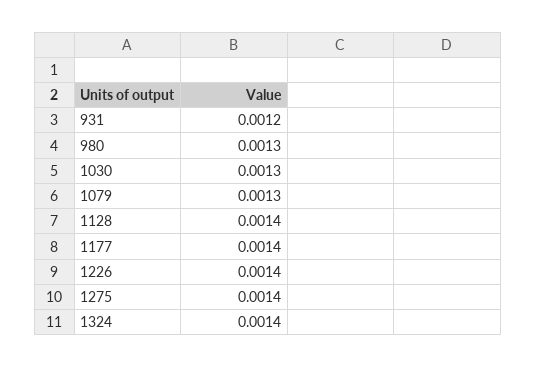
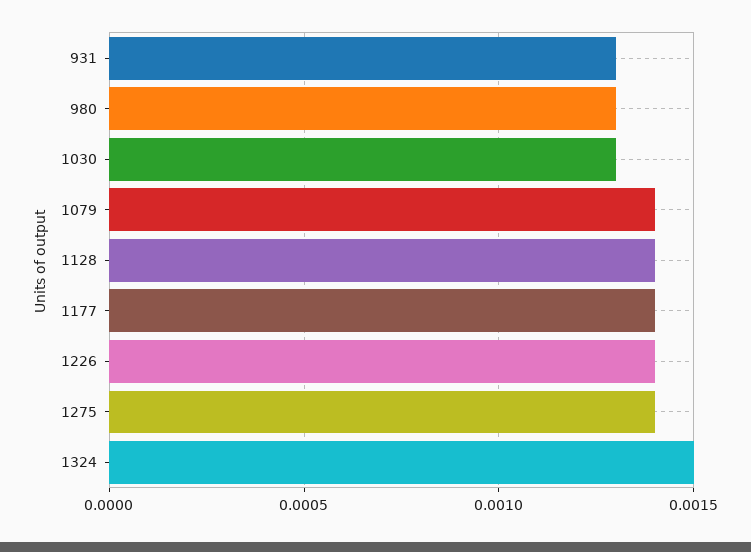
  {
-   "931": 0.0012,
+   "931": 0.0013,
    "980": 0.0013,
    "1030": 0.0013,
-   "1079": 0.0013,
+   "1079": 0.0014,
    "1128": 0.0014,
    "1177": 0.0014,
    "1226": 0.0014,
    "1275": 0.0014,
-   "1324": 0.0014
+   "1324": 0.0015
  }

